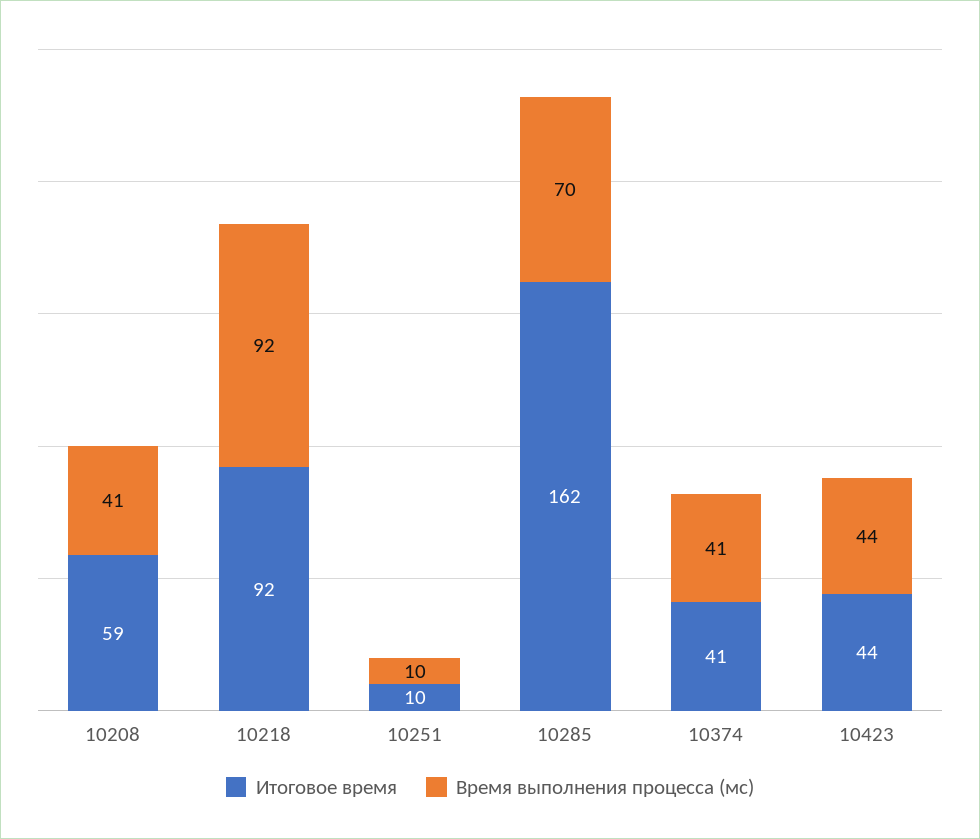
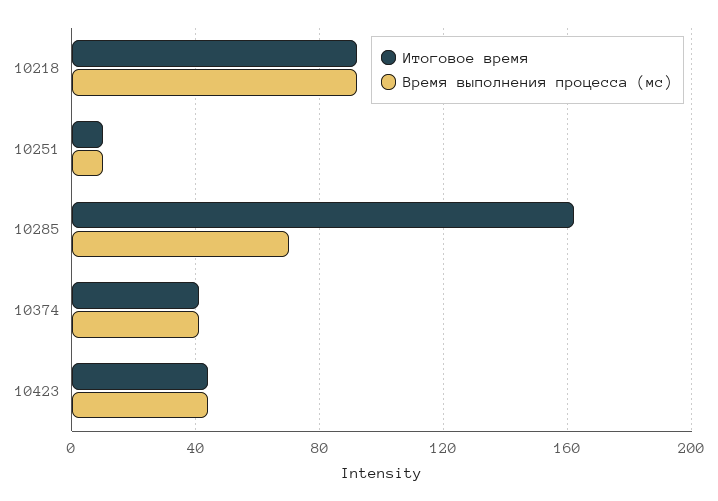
  {
    "Итоговое время": {
-     "10208": 59,
      "10218": 92,
      "10251": 10,
      "10285": 162,
      "10374": 41,
      "10423": 44
    },
    "Время выполнения процесса (мс)": {
-     "10208": 41,
      "10218": 92,
      "10251": 10,
      "10285": 70,
      "10374": 41,
      "10423": 44
    }
  }

